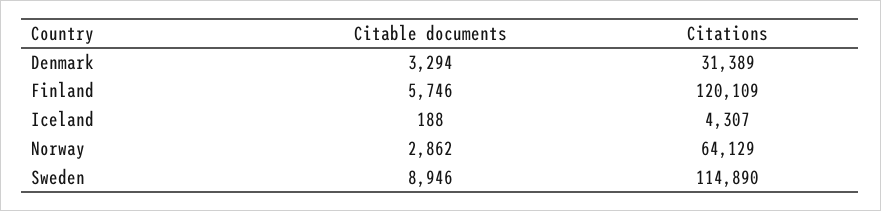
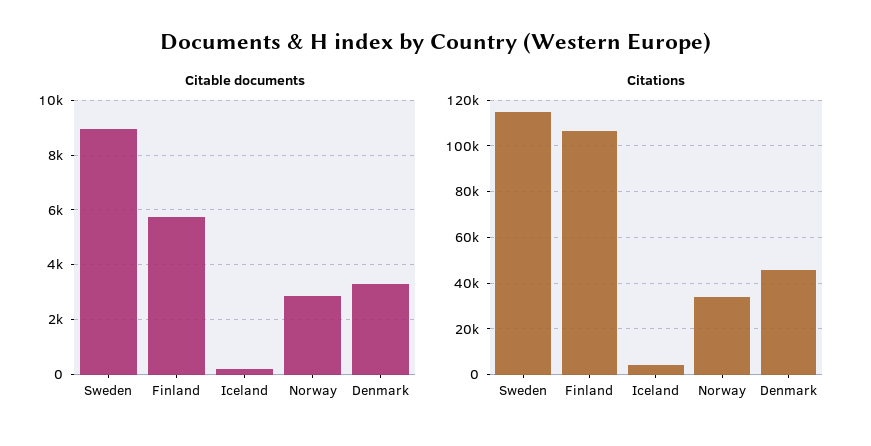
  {
    "Citable documents": {
      "Denmark": 3294,
      "Finland": 5746,
      "Iceland": 188,
      "Norway": 2862,
      "Sweden": 8946
    },
    "Citations": {
-     "Denmark": 31389,
+     "Denmark": 45000,
-     "Finland": 120109,
+     "Finland": 105000,
      "Iceland": 4307,
-     "Norway": 64129,
+     "Norway": 35000,
      "Sweden": 114890
    }
  }

